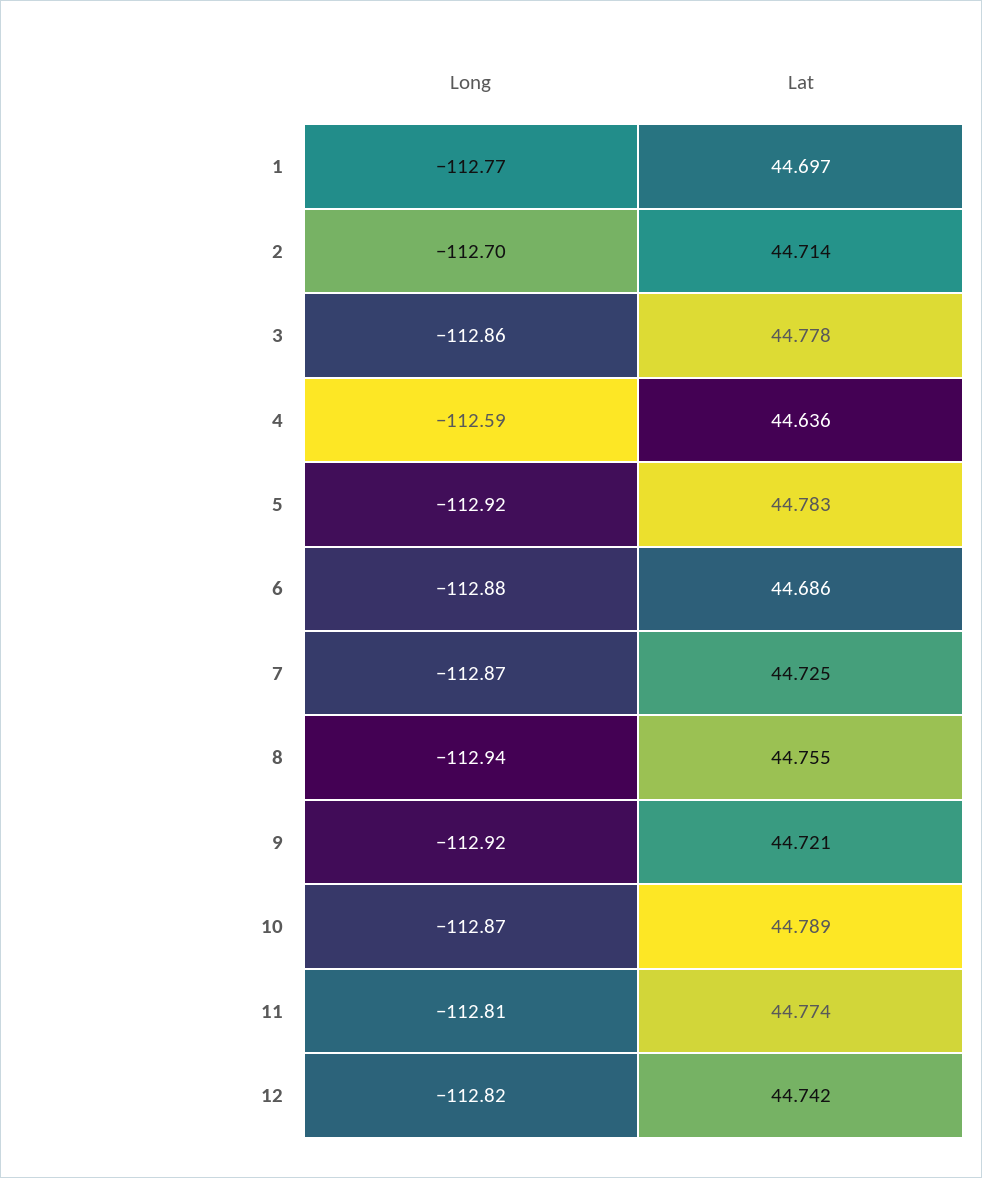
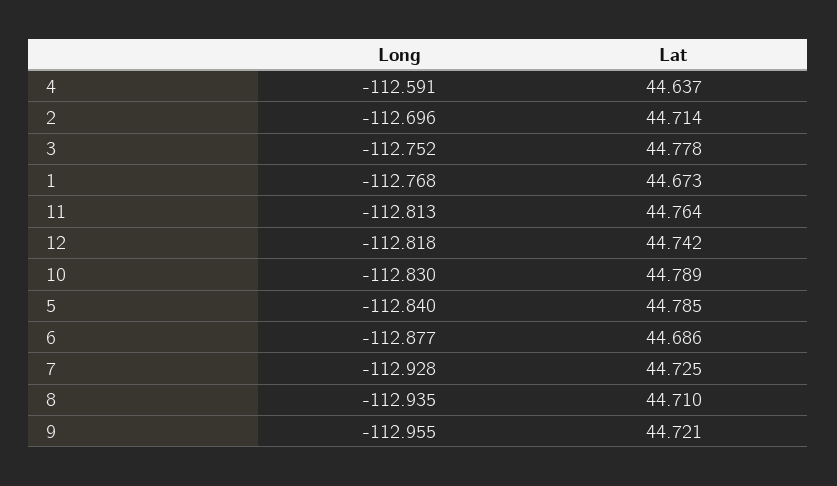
  {
    "Long": {
      "1": -112.768,
      "2": -112.696,
-     "3": -112.86,
+     "3": -112.752,
      "4": -112.591,
-     "5": -112.92,
+     "5": -112.84,
      "6": -112.877,
-     "7": -112.87,
+     "7": -112.928,
      "8": -112.935,
-     "9": -112.92,
+     "9": -112.955,
-     "10": -112.87,
+     "10": -112.83,
      "11": -112.813,
      "12": -112.818
    },
    "Lat": {
-     "1": 44.697,
+     "1": 44.673,
      "2": 44.714,
      "3": 44.778,
-     "4": 44.636,
+     "4": 44.637,
-     "5": 44.783,
+     "5": 44.785,
      "6": 44.686,
      "7": 44.725,
-     "8": 44.755,
+     "8": 44.71,
      "9": 44.721,
      "10": 44.789,
-     "11": 44.774,
+     "11": 44.764,
      "12": 44.742
    }
  }

